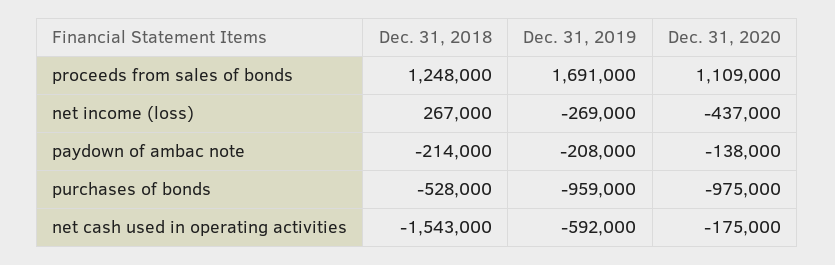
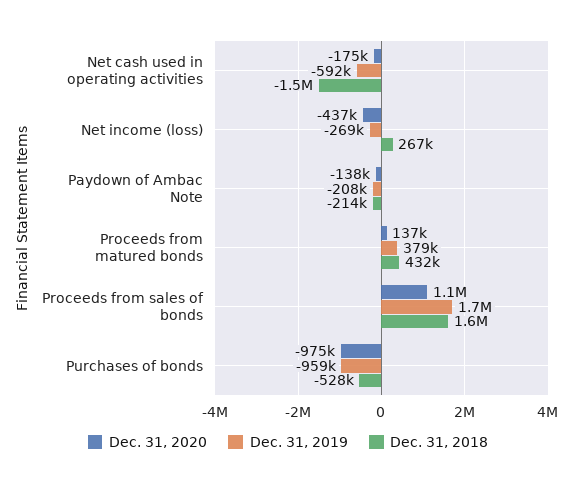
  {
    "Dec. 31, 2018": {
-     "proceeds from sales of bonds": 1248000,
+     "proceeds from sales of bonds": 1600000,
      "net income (loss)": 267000,
      "paydown of ambac note": -214000,
      "purchases of bonds": -528000,
-     "net cash used in operating activities": -1543000
+     "net cash used in operating activities": -1543000,
+     "Proceeds from matured bonds": 432000
    },
    "Dec. 31, 2019": {
      "proceeds from sales of bonds": 1691000,
      "net income (loss)": -269000,
      "paydown of ambac note": -208000,
      "purchases of bonds": -959000,
-     "net cash used in operating activities": -592000
+     "net cash used in operating activities": -592000,
+     "Proceeds from matured bonds": 379000
    },
    "Dec. 31, 2020": {
      "proceeds from sales of bonds": 1109000,
      "net income (loss)": -437000,
      "paydown of ambac note": -138000,
      "purchases of bonds": -975000,
-     "net cash used in operating activities": -175000
+     "net cash used in operating activities": -175000,
+     "Proceeds from matured bonds": 137000
    }
  }

